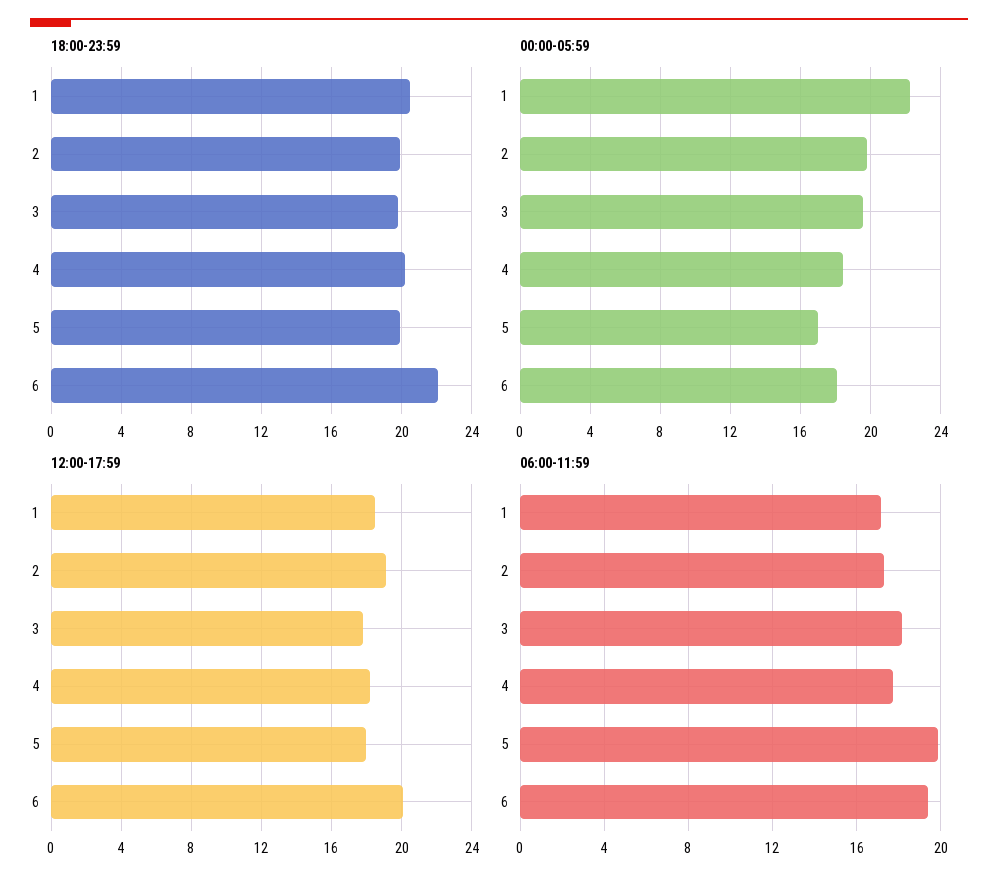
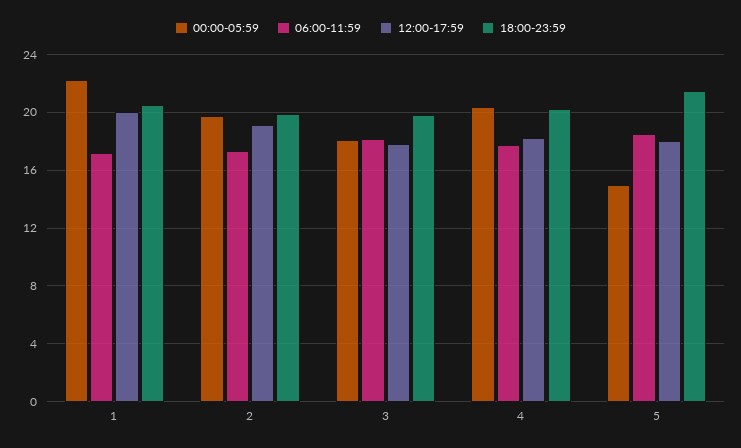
  {
    "18:00-23:59": {
      "1": 20.5,
      "2": 20,
      "3": 20,
      "4": 20,
-     "5": 20,
+     "5": 21.5
-     "6": 22
    },
    "00:00-05:59": {
      "1": 22.5,
      "2": 20,
-     "3": 19.5,
+     "3": 18,
-     "4": 18.5,
+     "4": 20.5,
-     "5": 17,
+     "5": 15
-     "6": 18
    },
    "12:00-17:59": {
-     "1": 18.5,
+     "1": 20,
      "2": 19,
      "3": 18,
      "4": 18,
-     "5": 18,
+     "5": 18
-     "6": 20
    },
    "06:00-11:59": {
      "1": 17,
      "2": 17.5,
      "3": 18,
      "4": 18,
-     "5": 20,
+     "5": 18.5
-     "6": 19.5
    }
  }

